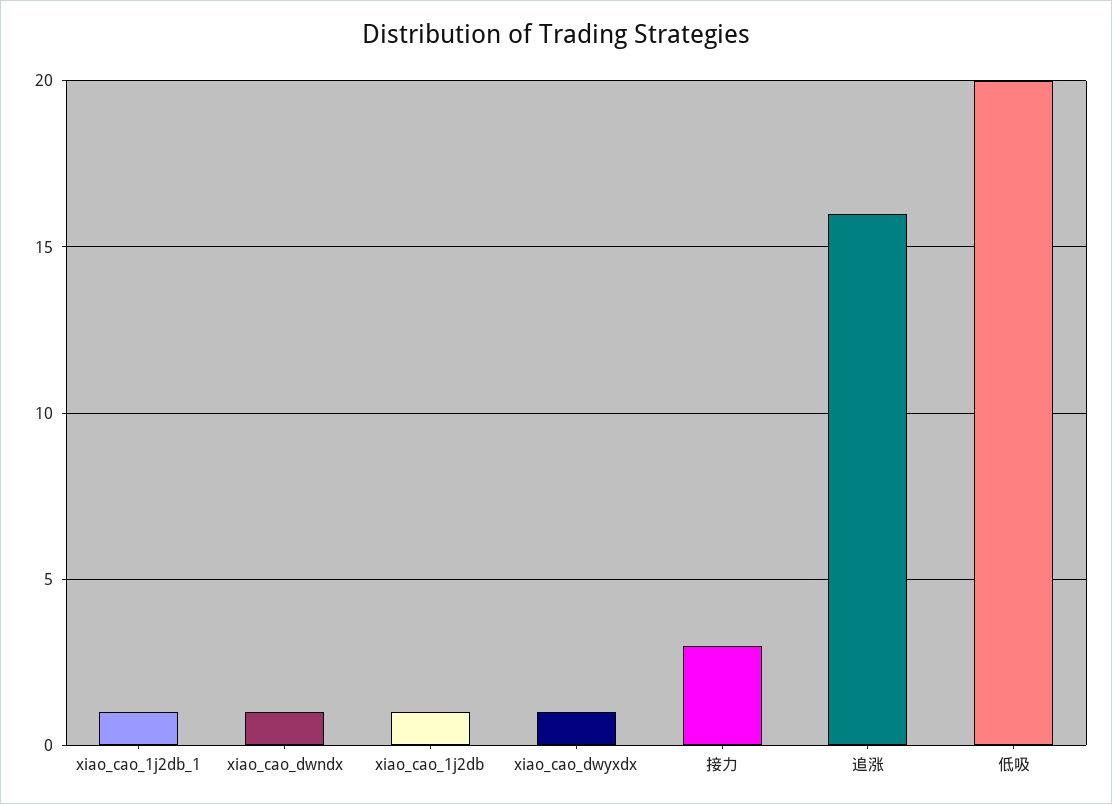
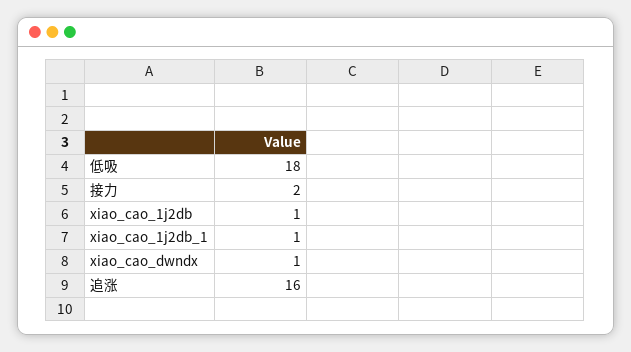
  {
    "xiao_cao_1j2db_1": 1,
    "xiao_cao_dwndx": 1,
    "xiao_cao_1j2db": 1,
-   "xiao_cao_dwyxdx": 1,
-   "接力": 3,
+   "接力": 2,
    "追涨": 16,
-   "低吸": 20
+   "低吸": 18
  }

